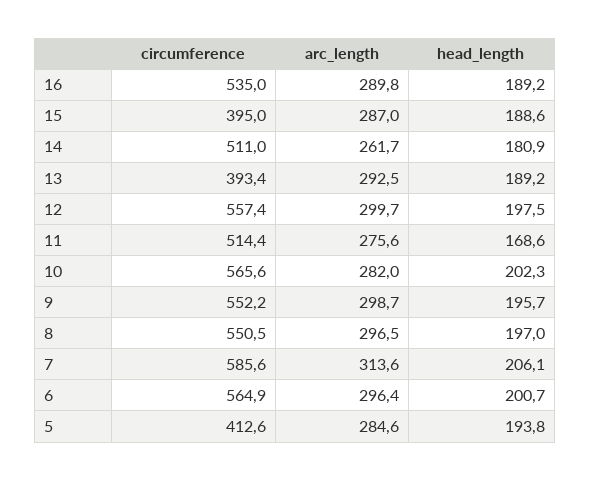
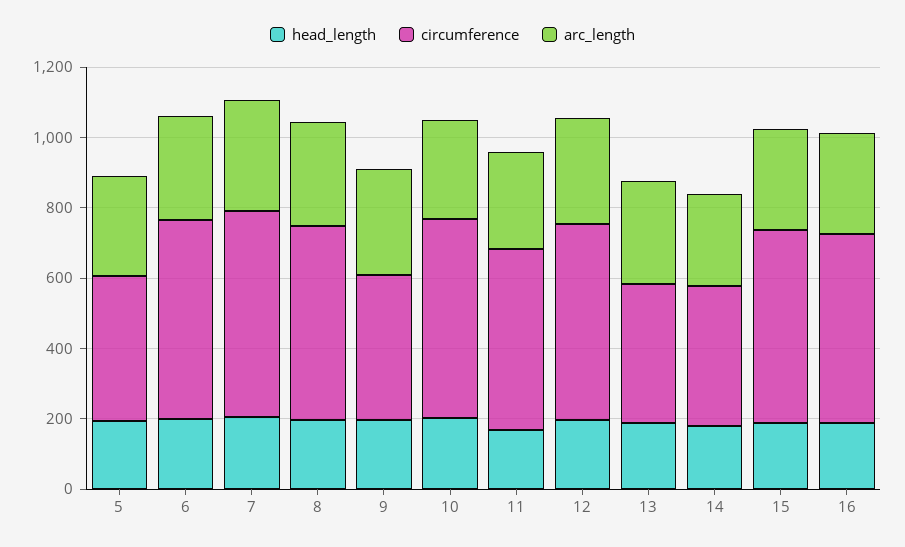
  {
    "circumference": {
      "16": 535,
-     "15": 395,
+     "15": 550,
-     "14": 511,
+     "14": 400,
      "13": 393.4,
      "12": 557.4,
      "11": 514.4,
      "10": 565.6,
-     "9": 552.2,
+     "9": 400,
      "8": 550.5,
      "7": 585.6,
      "6": 564.9,
      "5": 412.6
    },
    "arc_length": {
      "16": 289.8,
      "15": 287,
      "14": 261.7,
      "13": 292.5,
      "12": 299.7,
      "11": 275.6,
      "10": 282,
      "9": 298.7,
      "8": 296.5,
      "7": 313.6,
      "6": 296.4,
      "5": 284.6
    },
    "head_length": {
      "16": 189.2,
      "15": 188.6,
      "14": 180.9,
      "13": 189.2,
      "12": 197.5,
      "11": 168.6,
      "10": 202.3,
      "9": 195.7,
      "8": 197,
      "7": 206.1,
      "6": 200.7,
      "5": 193.8
    }
  }

